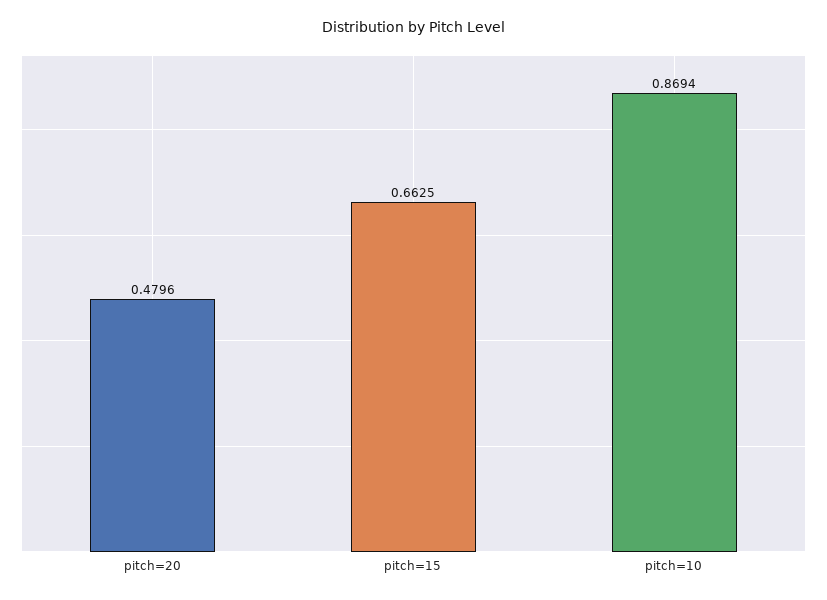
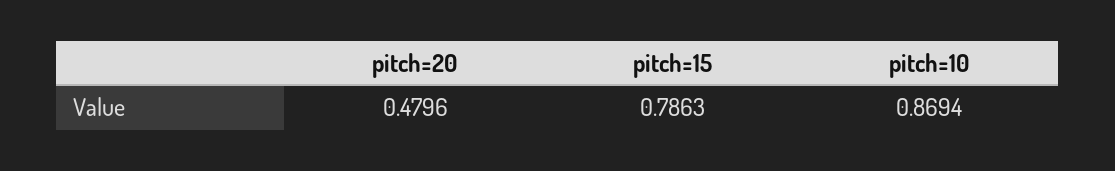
  {
    "pitch=20": 0.4796,
-   "pitch=15": 0.6625,
+   "pitch=15": 0.7863,
    "pitch=10": 0.8694
  }

